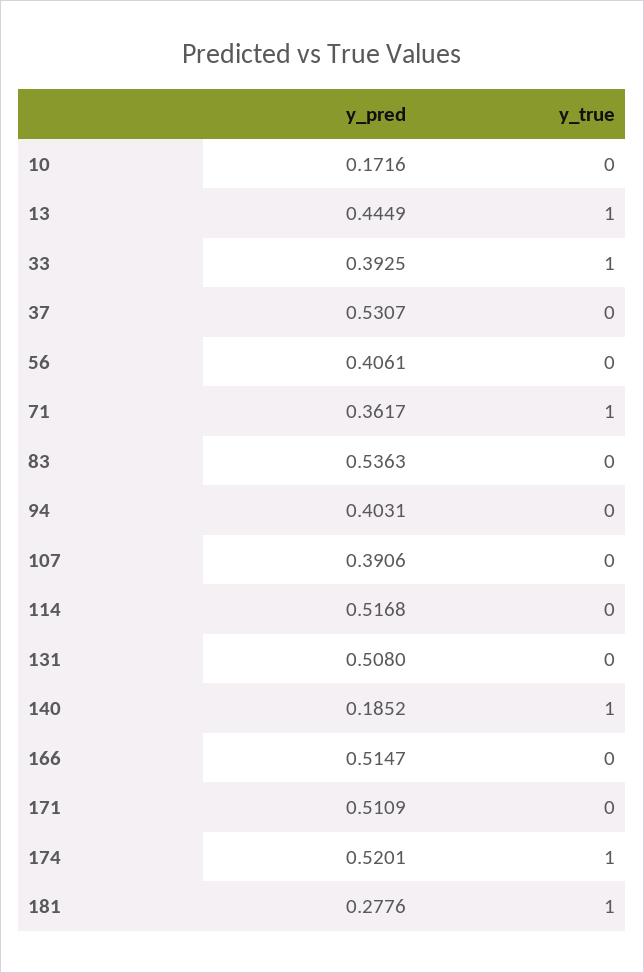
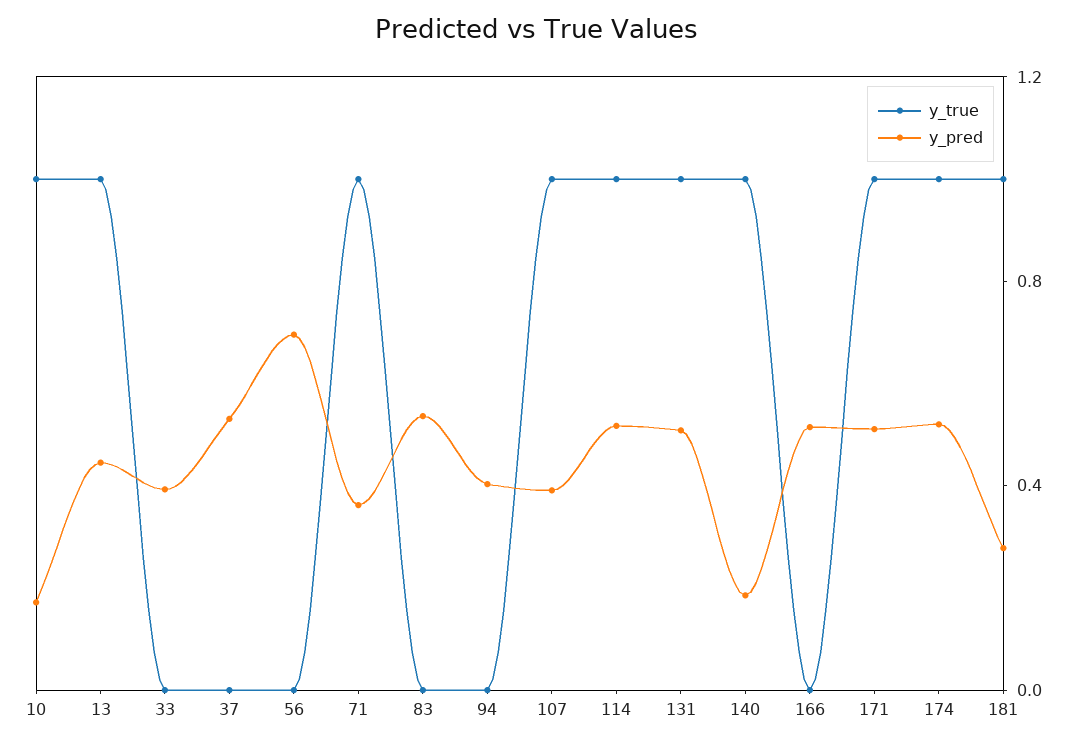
  {
    "y_pred": {
      "10": 0.1716,
      "13": 0.4449,
      "33": 0.3925,
      "37": 0.5307,
-     "56": 0.4061,
+     "56": 0.7,
      "71": 0.3617,
      "83": 0.5363,
      "94": 0.4031,
      "107": 0.3906,
      "114": 0.5168,
      "131": 0.508,
      "140": 0.1852,
      "166": 0.5147,
      "171": 0.5109,
      "174": 0.5201,
      "181": 0.2776
    },
    "y_true": {
-     "10": 0,
+     "10": 1,
      "13": 1,
-     "33": 1,
+     "33": 0,
      "37": 0,
      "56": 0,
      "71": 1,
      "83": 0,
      "94": 0,
-     "107": 0,
+     "107": 1,
-     "114": 0,
+     "114": 1,
-     "131": 0,
+     "131": 1,
      "140": 1,
      "166": 0,
-     "171": 0,
+     "171": 1,
      "174": 1,
      "181": 1
    }
  }

